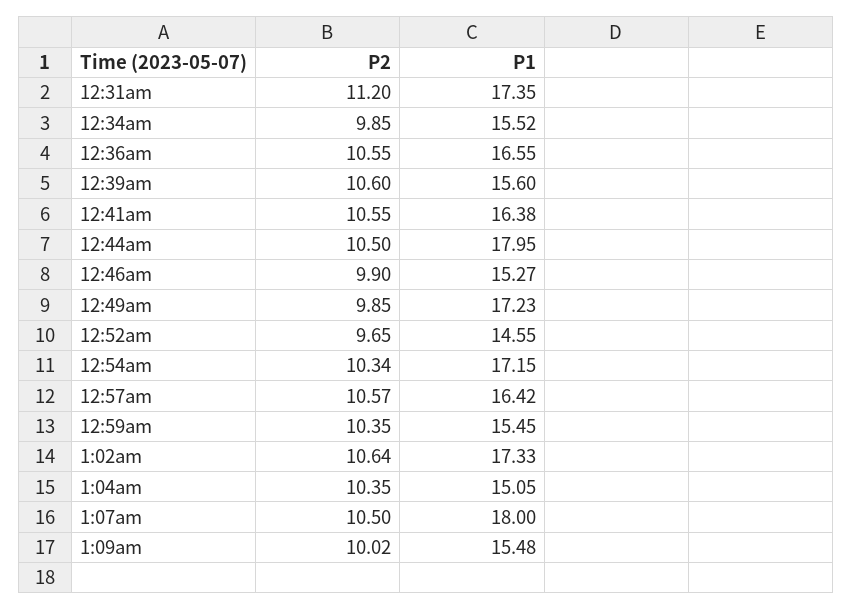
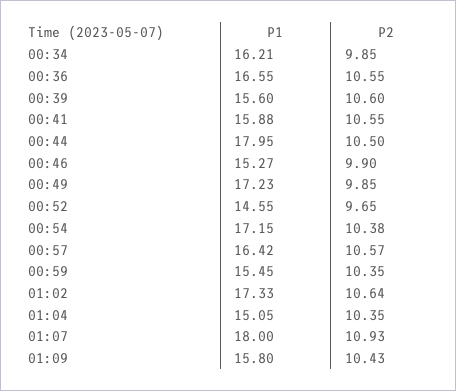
  {
    "P2": {
-     "12:31am": 11.2,
      "12:34am": 9.85,
      "12:36am": 10.55,
      "12:39am": 10.6,
      "12:41am": 10.55,
      "12:44am": 10.5,
      "12:46am": 9.9,
      "12:49am": 9.85,
      "12:52am": 9.65,
-     "12:54am": 10.34,
+     "12:54am": 10.38,
      "12:57am": 10.57,
      "12:59am": 10.35,
      "1:02am": 10.64,
      "1:04am": 10.35,
-     "1:07am": 10.5,
+     "1:07am": 10.93,
-     "1:09am": 10.02
+     "1:09am": 10.43
    },
    "P1": {
-     "12:31am": 17.35,
-     "12:34am": 15.52,
+     "12:34am": 16.21,
      "12:36am": 16.55,
      "12:39am": 15.6,
-     "12:41am": 16.38,
+     "12:41am": 15.88,
      "12:44am": 17.95,
      "12:46am": 15.27,
      "12:49am": 17.23,
      "12:52am": 14.55,
      "12:54am": 17.15,
      "12:57am": 16.42,
      "12:59am": 15.45,
      "1:02am": 17.33,
      "1:04am": 15.05,
      "1:07am": 18,
-     "1:09am": 15.48
+     "1:09am": 15.8
    }
  }

